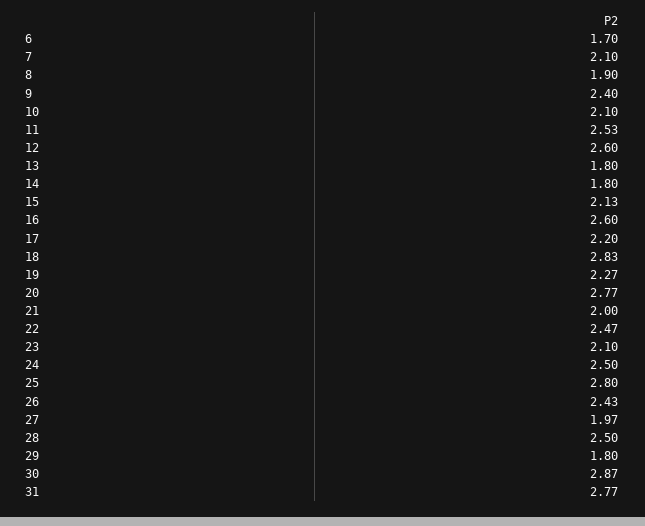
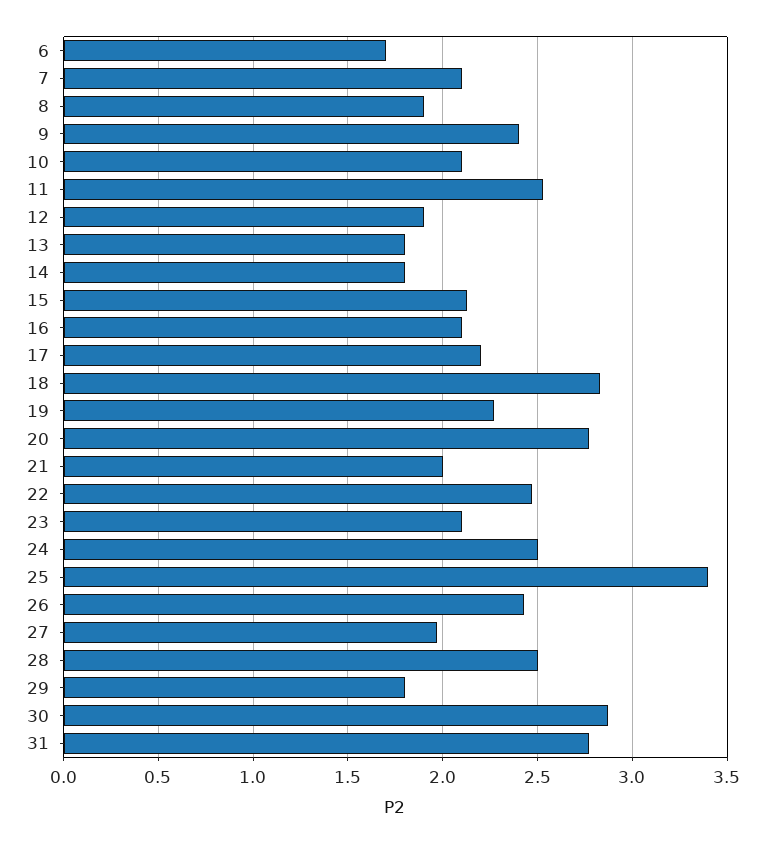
  {
    "6": 1.7,
    "7": 2.1,
    "8": 1.9,
    "9": 2.4,
    "10": 2.1,
    "11": 2.53,
-   "12": 2.6,
+   "12": 1.9,
    "13": 1.8,
    "14": 1.8,
    "15": 2.13,
-   "16": 2.6,
+   "16": 2.1,
    "17": 2.2,
    "18": 2.83,
    "19": 2.27,
    "20": 2.77,
    "21": 2,
    "22": 2.47,
    "23": 2.1,
    "24": 2.5,
-   "25": 2.8,
+   "25": 3.4,
    "26": 2.43,
    "27": 1.97,
    "28": 2.5,
    "29": 1.8,
    "30": 2.87,
    "31": 2.77
  }

